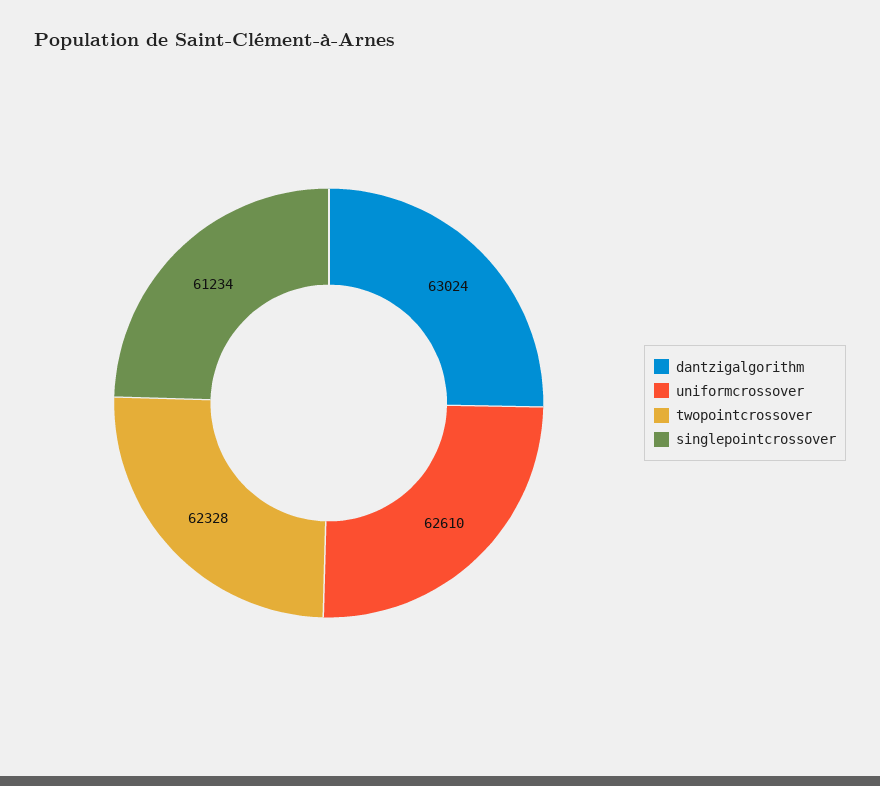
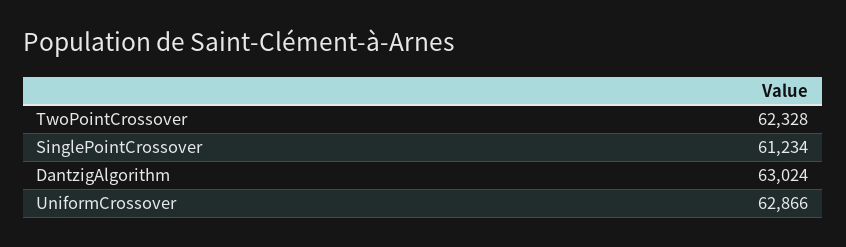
  {
    "dantzigalgorithm": 63024,
-   "uniformcrossover": 62610,
+   "uniformcrossover": 62866,
    "twopointcrossover": 62328,
    "singlepointcrossover": 61234
  }

